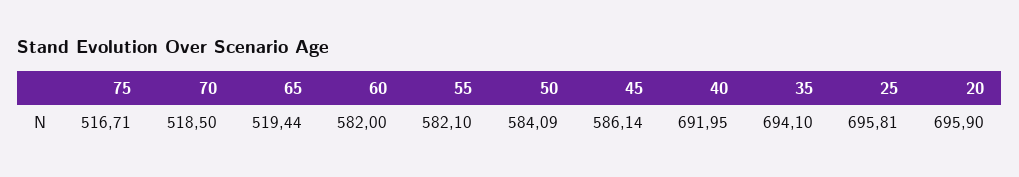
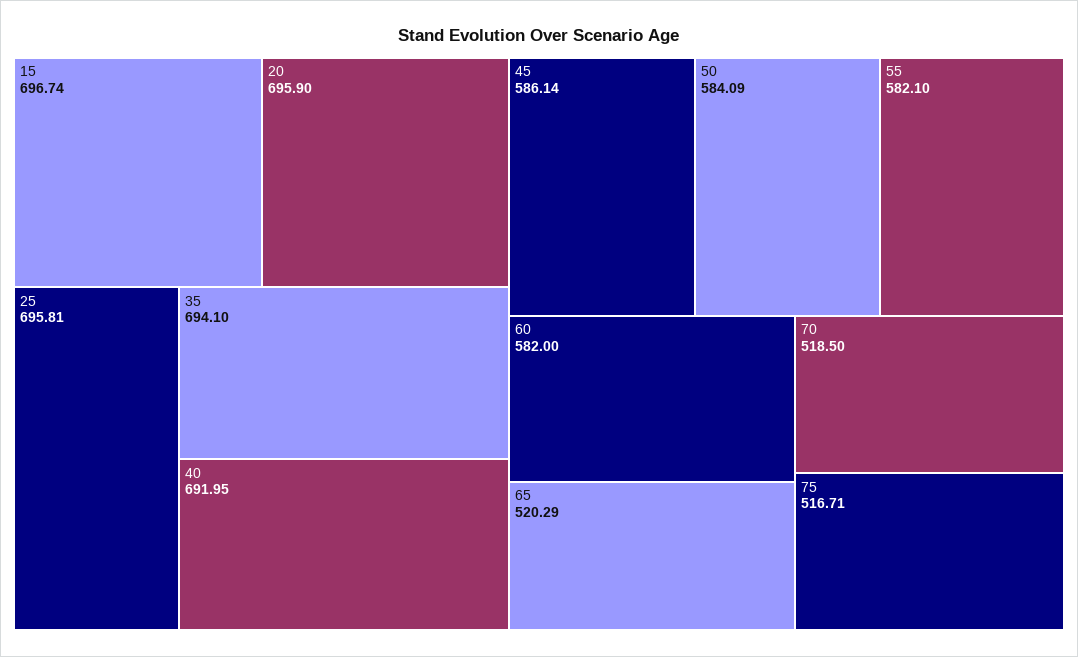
  {
    "75": 516.71,
    "70": 518.5,
-   "65": 519.44,
+   "65": 520.29,
    "60": 582,
    "55": 582.1,
    "50": 584.09,
    "45": 586.14,
    "40": 691.95,
    "35": 694.1,
    "25": 695.81,
-   "20": 695.9
+   "20": 695.9,
+   "15": 696.74
  }

